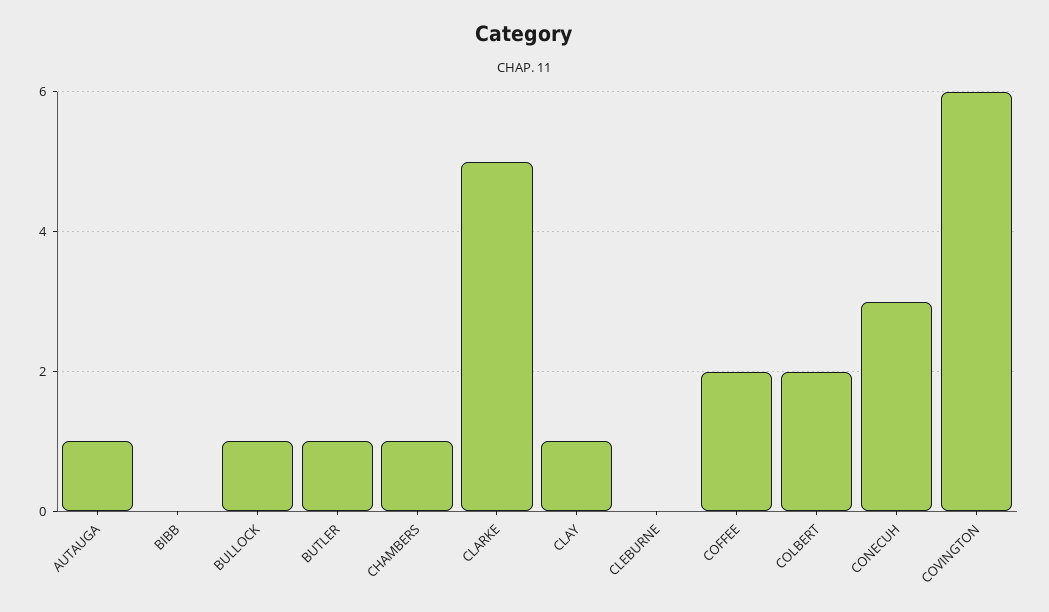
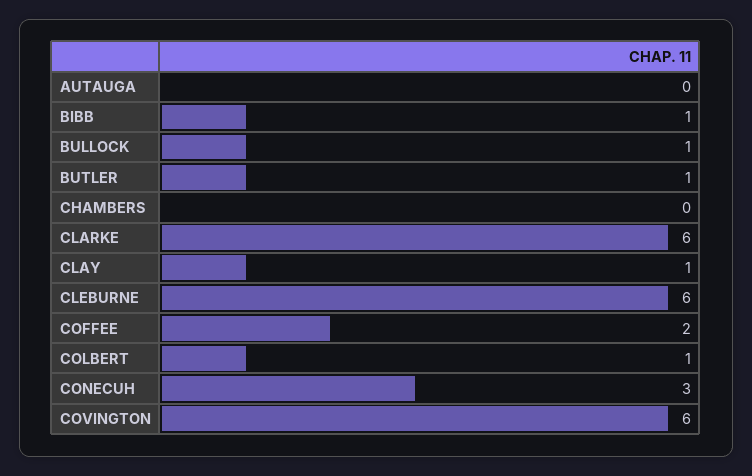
  {
-   "AUTAUGA": 1,
+   "AUTAUGA": 0,
-   "BIBB": 0,
+   "BIBB": 1,
    "BULLOCK": 1,
    "BUTLER": 1,
-   "CHAMBERS": 1,
+   "CHAMBERS": 0,
-   "CLARKE": 5,
+   "CLARKE": 6,
    "CLAY": 1,
-   "CLEBURNE": 0,
+   "CLEBURNE": 6,
    "COFFEE": 2,
-   "COLBERT": 2,
+   "COLBERT": 1,
    "CONECUH": 3,
    "COVINGTON": 6
  }

